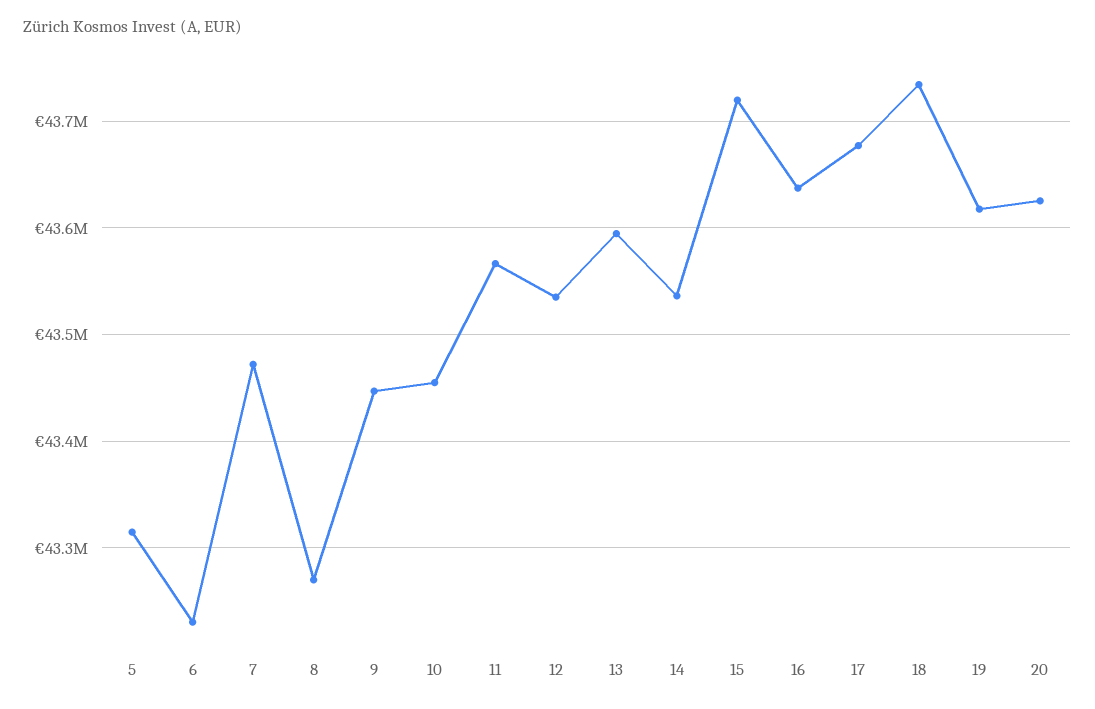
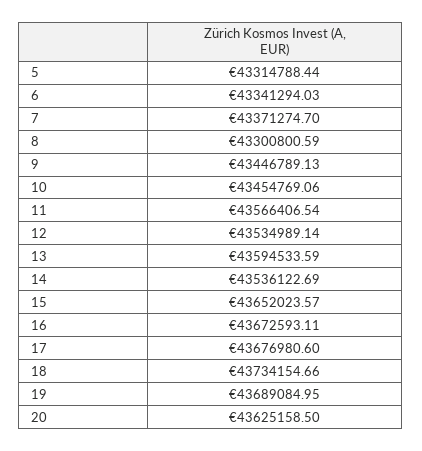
  {
    "5": 43314788.44,
-   "6": 43230000,
+   "6": 43341294.03,
-   "7": 43470000,
+   "7": 43371274.7,
-   "8": 43270000,
+   "8": 43300800.59,
    "9": 43446789.13,
    "10": 43454769.06,
    "11": 43566406.54,
    "12": 43534989.14,
    "13": 43594533.59,
    "14": 43536122.69,
-   "15": 43720000,
+   "15": 43652023.57,
-   "16": 43640000,
+   "16": 43672593.11,
    "17": 43676980.6,
    "18": 43734154.66,
-   "19": 43620000,
+   "19": 43689084.95,
    "20": 43625158.5
  }

